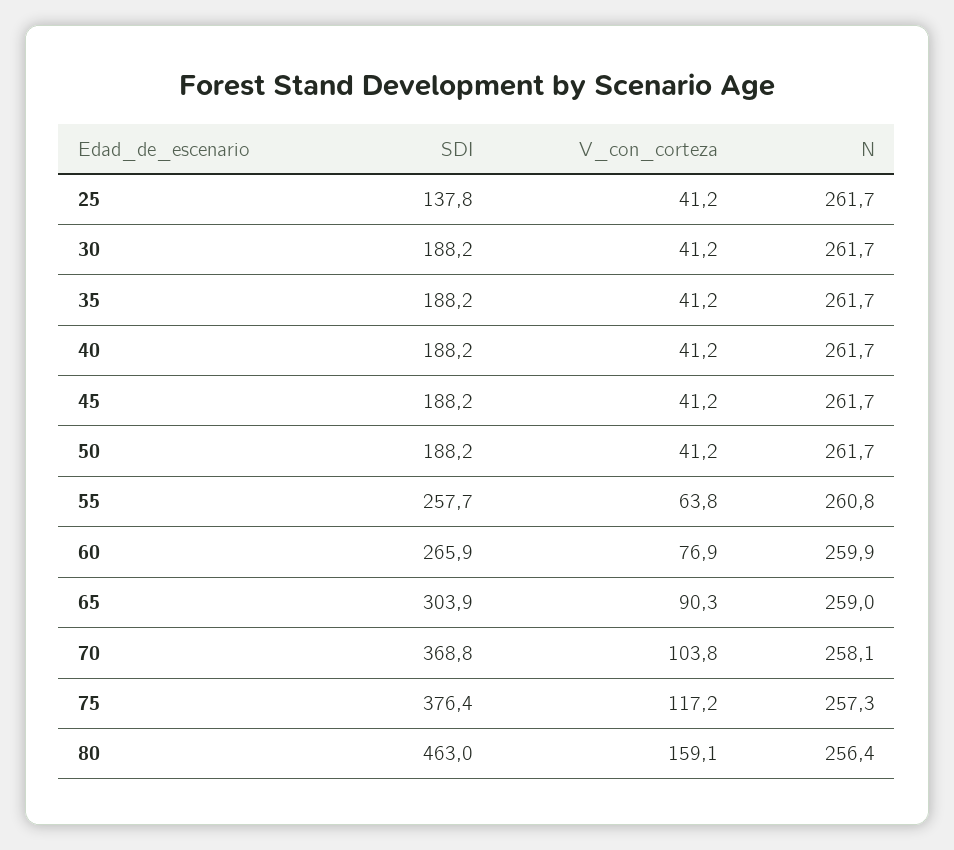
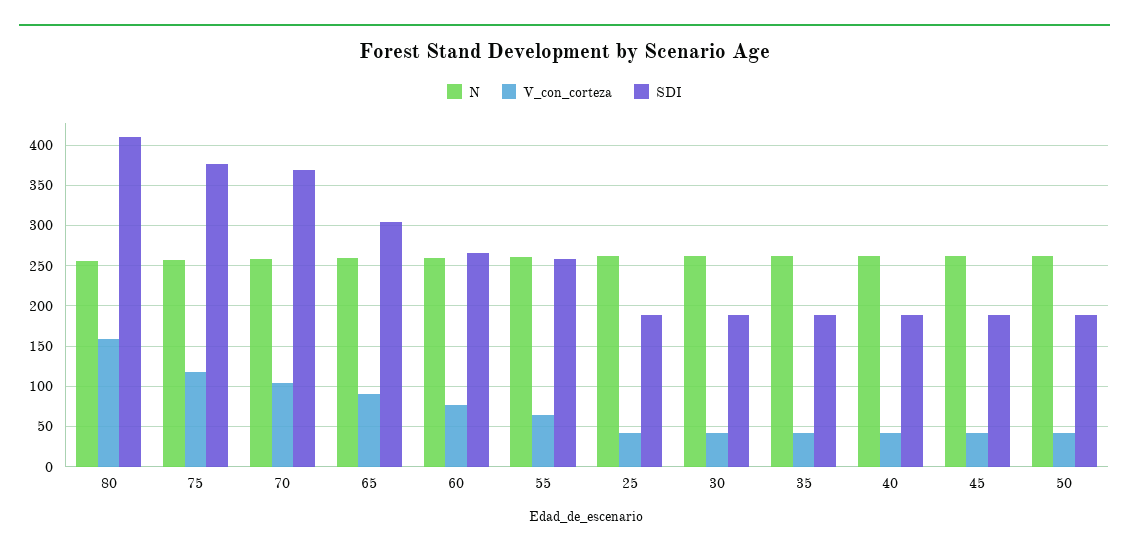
  {
    "SDI": {
-     "25": 137.8,
+     "25": 190,
      "30": 188.2,
      "35": 188.2,
      "40": 188.2,
      "45": 188.2,
      "50": 188.2,
      "55": 257.7,
      "60": 265.9,
      "65": 303.9,
      "70": 368.8,
      "75": 376.4,
-     "80": 463
+     "80": 410
    },
    "V_con_corteza": {
      "25": 41.2,
      "30": 41.2,
      "35": 41.2,
      "40": 41.2,
      "45": 41.2,
      "50": 41.2,
      "55": 63.8,
      "60": 76.9,
      "65": 90.3,
      "70": 103.8,
      "75": 117.2,
      "80": 159.1
    },
    "N": {
      "25": 261.7,
      "30": 261.7,
      "35": 261.7,
      "40": 261.7,
      "45": 261.7,
      "50": 261.7,
      "55": 260.8,
      "60": 259.9,
      "65": 259,
      "70": 258.1,
      "75": 257.3,
      "80": 256.4
    }
  }

